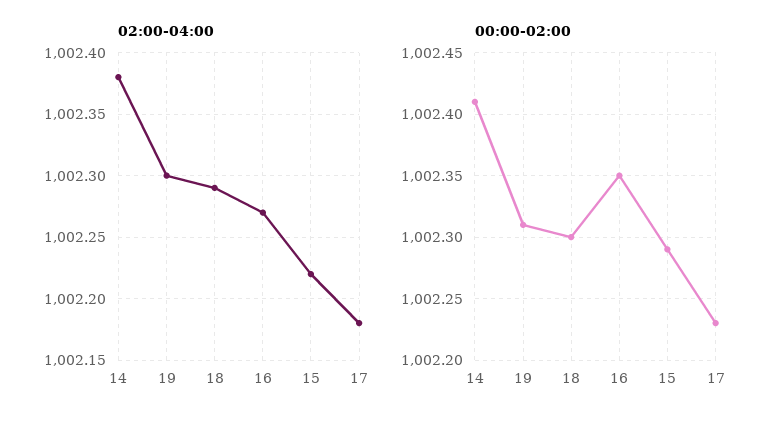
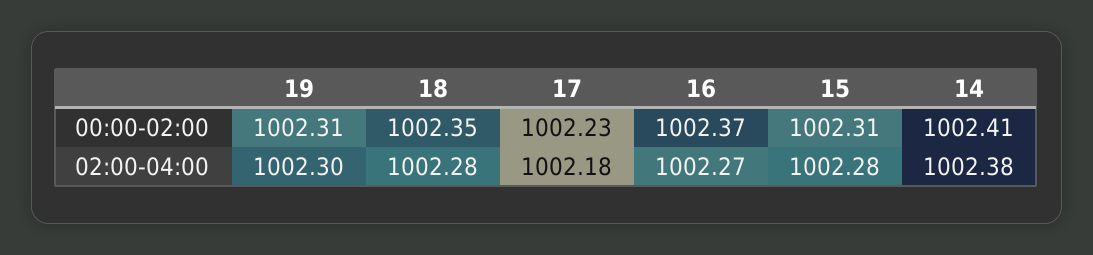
  {
    "02:00-04:00": {
      "14": 1002.38,
      "19": 1002.3,
-     "18": 1002.29,
+     "18": 1002.28,
      "16": 1002.27,
-     "15": 1002.22,
+     "15": 1002.28,
      "17": 1002.18
    },
    "00:00-02:00": {
      "14": 1002.41,
      "19": 1002.31,
-     "18": 1002.3,
+     "18": 1002.35,
-     "16": 1002.35,
+     "16": 1002.37,
-     "15": 1002.29,
+     "15": 1002.31,
      "17": 1002.23
    }
  }

